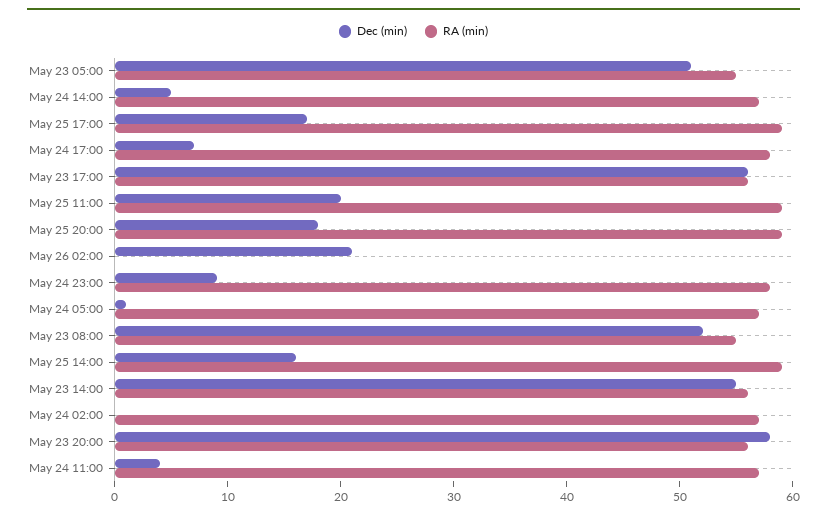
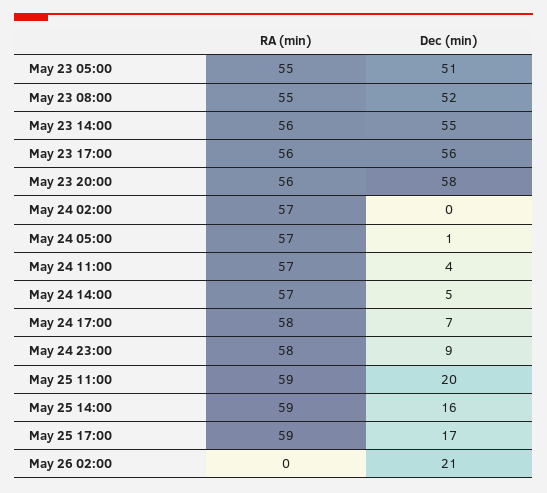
  {
    "Dec (min)": {
      "May 23 05:00": 51,
      "May 24 14:00": 5,
      "May 25 17:00": 17,
      "May 24 17:00": 7,
      "May 23 17:00": 56,
      "May 25 11:00": 20,
-     "May 25 20:00": 18,
      "May 26 02:00": 21,
      "May 24 23:00": 9,
      "May 24 05:00": 1,
      "May 23 08:00": 52,
      "May 25 14:00": 16,
      "May 23 14:00": 55,
      "May 24 02:00": 0,
      "May 23 20:00": 58,
      "May 24 11:00": 4
    },
    "RA (min)": {
      "May 23 05:00": 55,
      "May 24 14:00": 57,
      "May 25 17:00": 59,
      "May 24 17:00": 58,
      "May 23 17:00": 56,
      "May 25 11:00": 59,
-     "May 25 20:00": 59,
      "May 26 02:00": 0,
      "May 24 23:00": 58,
      "May 24 05:00": 57,
      "May 23 08:00": 55,
      "May 25 14:00": 59,
      "May 23 14:00": 56,
      "May 24 02:00": 57,
      "May 23 20:00": 56,
      "May 24 11:00": 57
    }
  }

